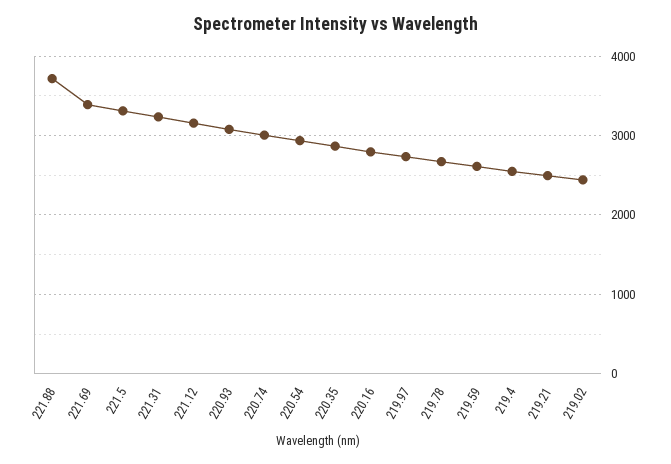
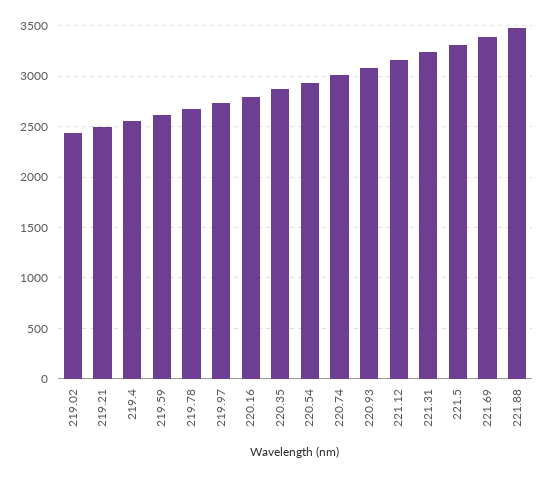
  {
-   "221.88": 3700,
+   "221.88": 3500,
    "221.69": 3400,
    "221.5": 3300,
    "221.31": 3200,
    "221.12": 3200,
    "220.93": 3100,
    "220.74": 3000,
    "220.54": 2900,
    "220.35": 2900,
    "220.16": 2800,
    "219.97": 2700,
    "219.78": 2700,
    "219.59": 2600,
    "219.4": 2600,
    "219.21": 2500,
    "219.02": 2400
  }

